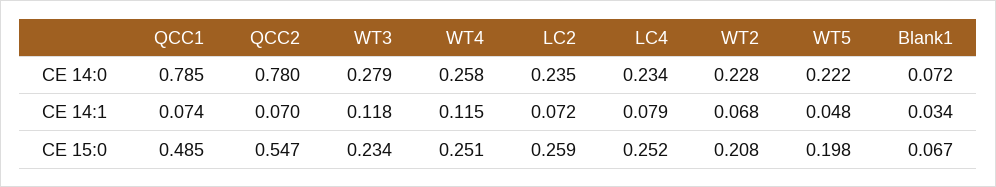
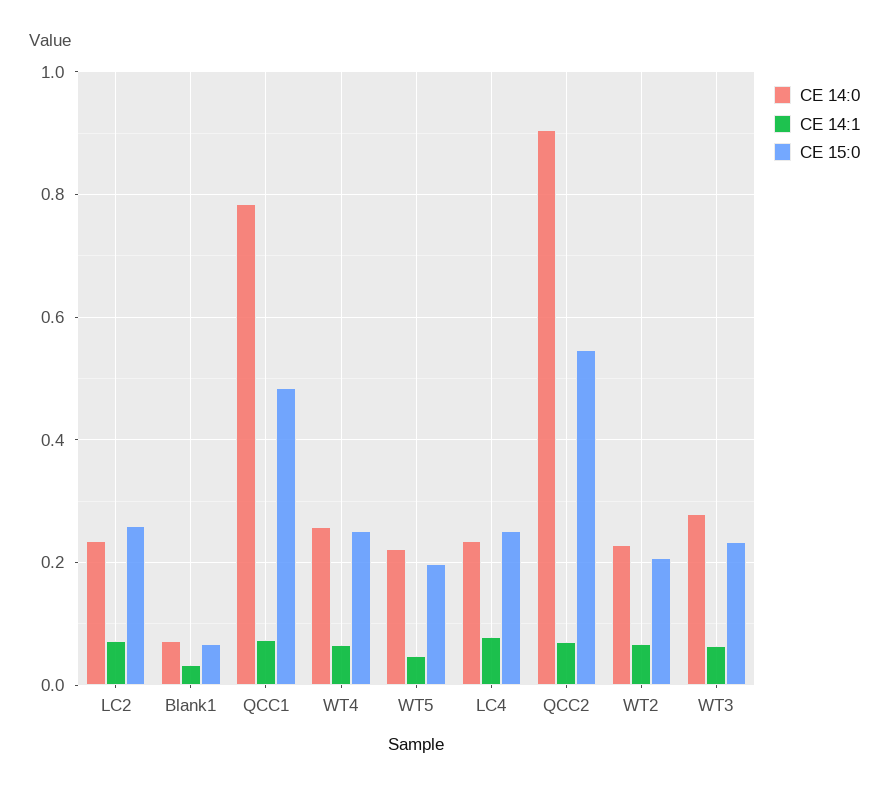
  {
    "CE 14:0": {
      "QCC1": 0.785,
-     "QCC2": 0.78,
+     "QCC2": 0.9,
      "WT3": 0.279,
      "WT4": 0.258,
      "LC2": 0.235,
      "LC4": 0.234,
      "WT2": 0.228,
      "WT5": 0.222,
      "Blank1": 0.072
    },
    "CE 14:1": {
      "QCC1": 0.074,
      "QCC2": 0.07,
-     "WT3": 0.118,
+     "WT3": 0.06,
-     "WT4": 0.115,
+     "WT4": 0.06,
      "LC2": 0.072,
      "LC4": 0.079,
      "WT2": 0.068,
      "WT5": 0.048,
      "Blank1": 0.034
    },
    "CE 15:0": {
      "QCC1": 0.485,
      "QCC2": 0.547,
      "WT3": 0.234,
      "WT4": 0.251,
      "LC2": 0.259,
      "LC4": 0.252,
      "WT2": 0.208,
      "WT5": 0.198,
      "Blank1": 0.067
    }
  }

